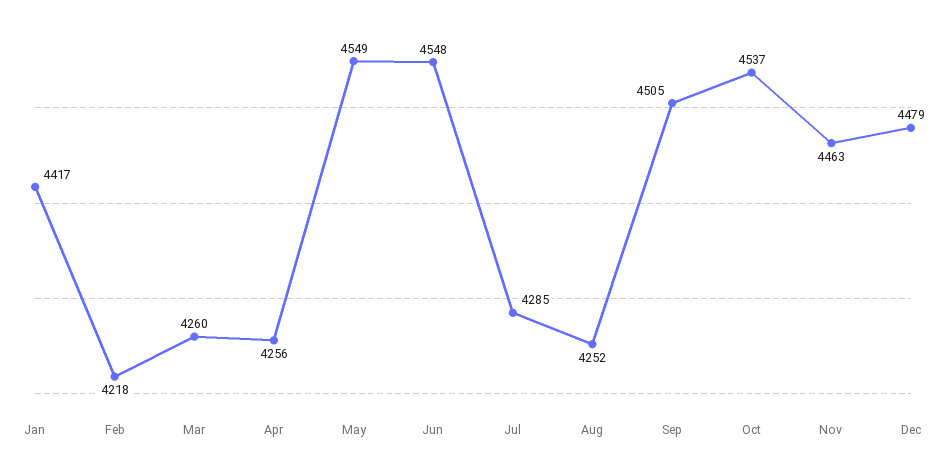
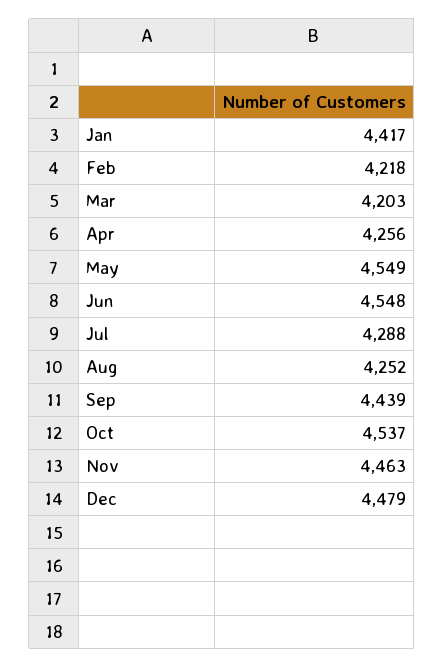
  {
    "Jan": 4417,
    "Feb": 4218,
-   "Mar": 4260,
+   "Mar": 4203,
    "Apr": 4256,
    "May": 4549,
    "Jun": 4548,
-   "Jul": 4285,
+   "Jul": 4288,
    "Aug": 4252,
-   "Sep": 4505,
+   "Sep": 4439,
    "Oct": 4537,
    "Nov": 4463,
    "Dec": 4479
  }

